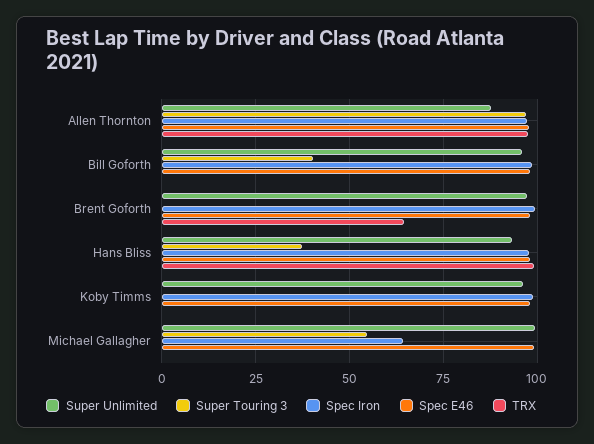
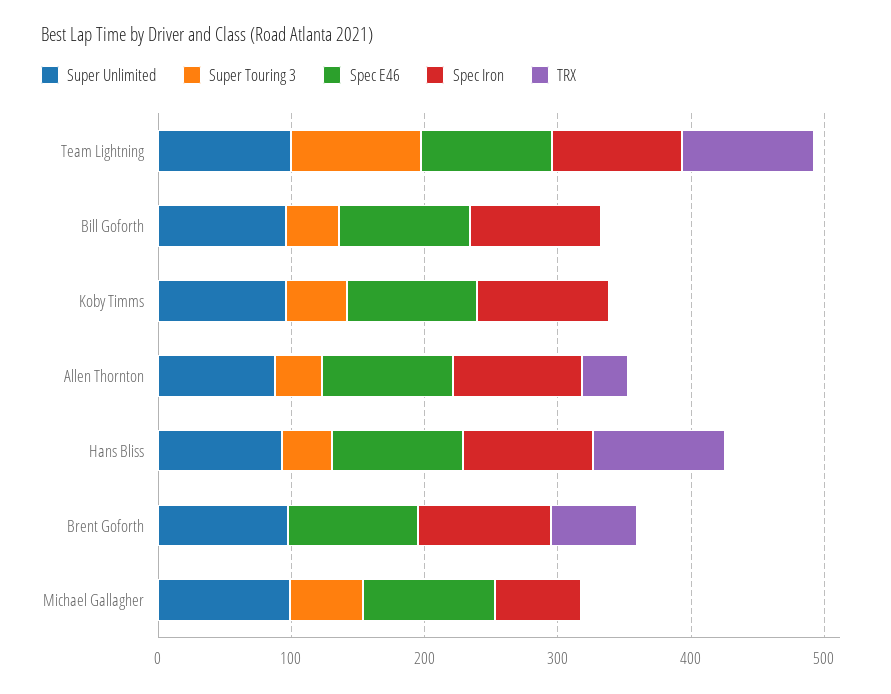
  {
    "Super Unlimited": {
      "Allen Thornton": 87.5,
      "Bill Goforth": 95,
      "Brent Goforth": 97.5,
      "Hans Bliss": 92.5,
      "Koby Timms": 97.5,
-     "Michael Gallagher": 100
+     "Michael Gallagher": 100,
+     "Team Lightning": 100
    },
    "Super Touring 3": {
-     "Allen Thornton": 97.5,
+     "Allen Thornton": 40,
      "Bill Goforth": 40,
      "Brent Goforth": 0,
      "Hans Bliss": 37.5,
-     "Koby Timms": 0,
+     "Koby Timms": 40,
-     "Michael Gallagher": 55
+     "Michael Gallagher": 55,
+     "Team Lightning": 100
    },
    "Spec Iron": {
      "Allen Thornton": 97.5,
      "Bill Goforth": 97.5,
      "Brent Goforth": 100,
      "Hans Bliss": 97.5,
      "Koby Timms": 100,
-     "Michael Gallagher": 65
+     "Michael Gallagher": 65,
+     "Team Lightning": 100
    },
    "Spec E46": {
      "Allen Thornton": 97.5,
      "Bill Goforth": 97.5,
      "Brent Goforth": 97.5,
      "Hans Bliss": 97.5,
      "Koby Timms": 97.5,
-     "Michael Gallagher": 100
+     "Michael Gallagher": 100,
+     "Team Lightning": 100
    },
    "TRX": {
-     "Allen Thornton": 97.5,
+     "Allen Thornton": 40,
      "Bill Goforth": 0,
      "Brent Goforth": 65,
      "Hans Bliss": 100,
      "Koby Timms": 0,
-     "Michael Gallagher": 0
+     "Michael Gallagher": 0,
+     "Team Lightning": 100
    }
  }

